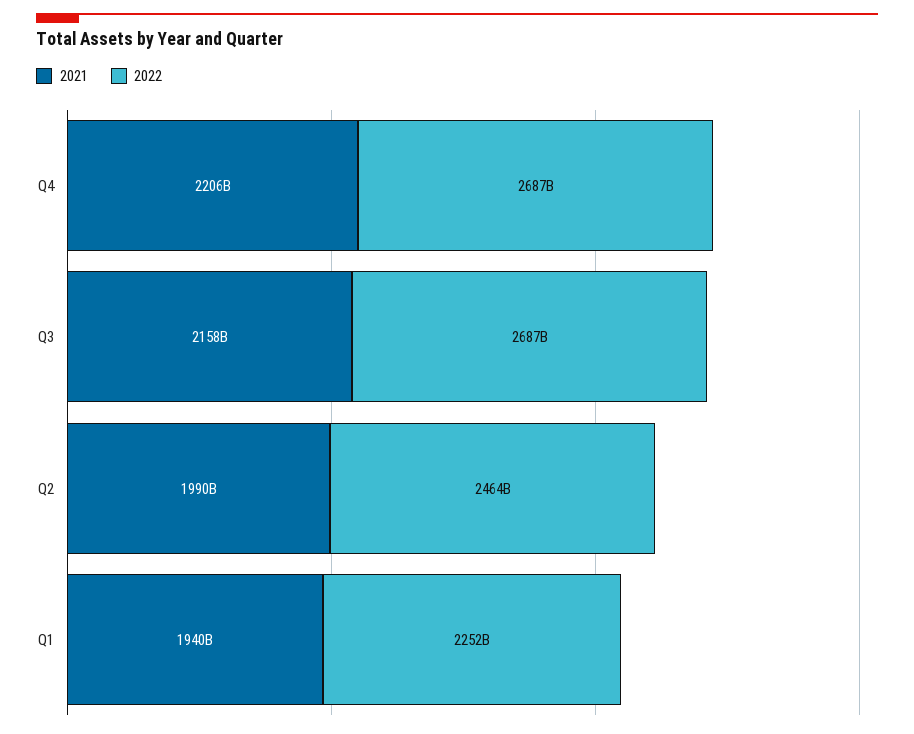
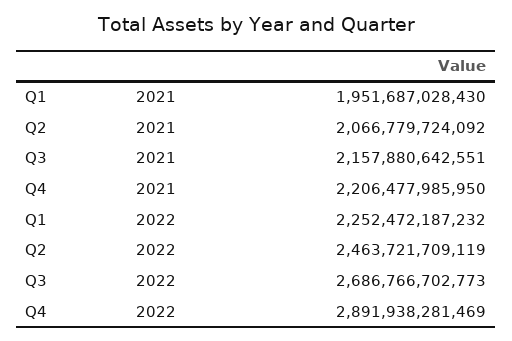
  {
    "2021": {
      "Q4": 2206477985950,
      "Q3": 2157880642551,
-     "Q2": 1990000000000,
+     "Q2": 2066779724092,
-     "Q1": 1940000000000
+     "Q1": 1951687028430
    },
    "2022": {
-     "Q4": 2687000000000,
+     "Q4": 2891938281469,
      "Q3": 2686766702773,
      "Q2": 2463721709119,
      "Q1": 2252472187232
    }
  }

